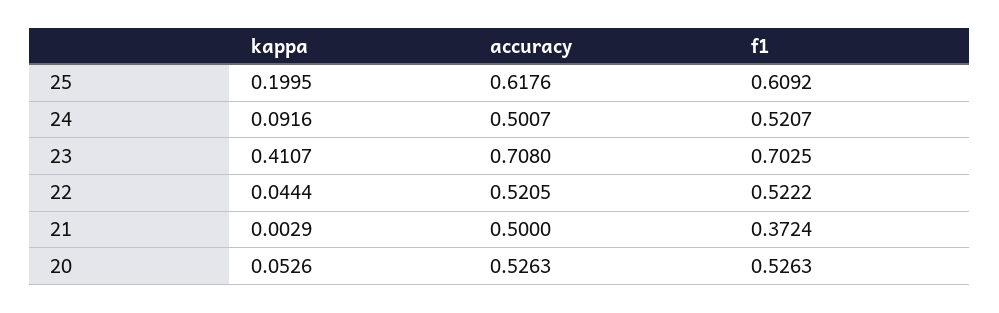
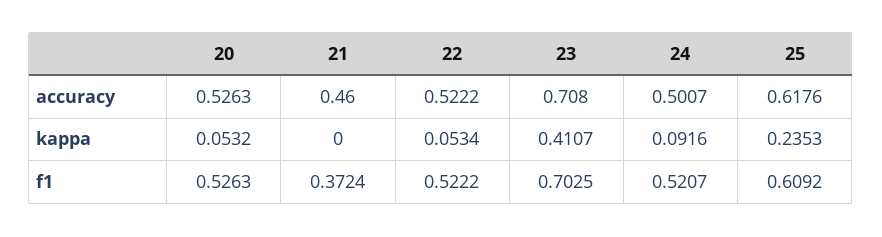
  {
    "kappa": {
-     "25": 0.1995,
+     "25": 0.2353,
      "24": 0.0916,
      "23": 0.4107,
-     "22": 0.0444,
+     "22": 0.0534,
-     "21": 0.0029,
+     "21": 0,
-     "20": 0.0526
+     "20": 0.0532
    },
    "accuracy": {
      "25": 0.6176,
      "24": 0.5007,
      "23": 0.708,
-     "22": 0.5205,
+     "22": 0.5222,
-     "21": 0.5,
+     "21": 0.46,
      "20": 0.5263
    },
    "f1": {
      "25": 0.6092,
      "24": 0.5207,
      "23": 0.7025,
      "22": 0.5222,
      "21": 0.3724,
      "20": 0.5263
    }
  }

